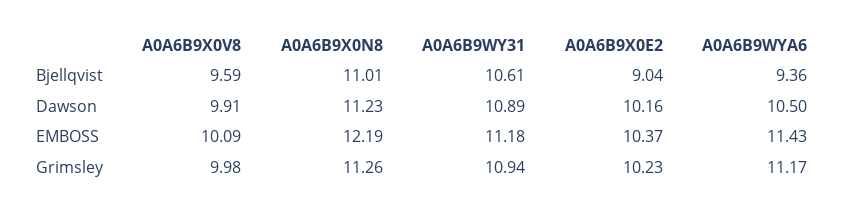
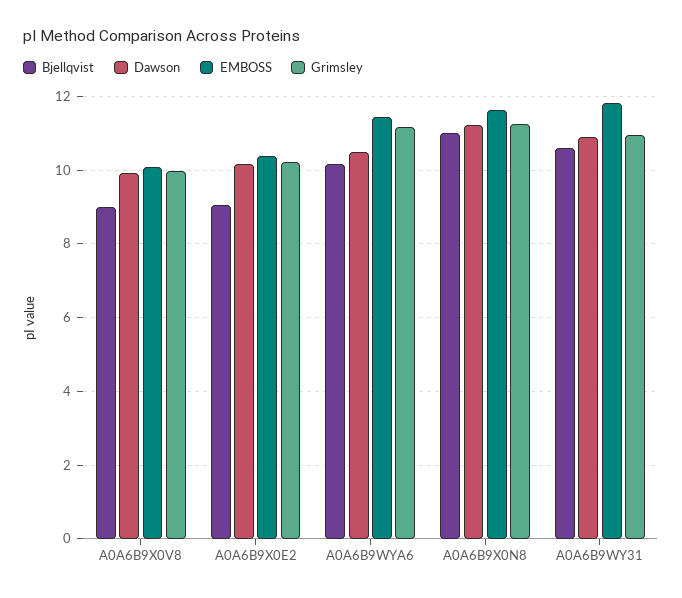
  {
    "Bjellqvist": {
-     "A0A6B9X0V8": 9.59,
+     "A0A6B9X0V8": 9,
      "A0A6B9X0N8": 11.01,
      "A0A6B9WY31": 10.61,
      "A0A6B9X0E2": 9.04,
-     "A0A6B9WYA6": 9.36
+     "A0A6B9WYA6": 10.2
    },
    "Dawson": {
      "A0A6B9X0V8": 9.91,
      "A0A6B9X0N8": 11.23,
      "A0A6B9WY31": 10.89,
      "A0A6B9X0E2": 10.16,
      "A0A6B9WYA6": 10.5
    },
    "EMBOSS": {
      "A0A6B9X0V8": 10.09,
-     "A0A6B9X0N8": 12.19,
+     "A0A6B9X0N8": 11.6,
-     "A0A6B9WY31": 11.18,
+     "A0A6B9WY31": 11.8,
      "A0A6B9X0E2": 10.37,
      "A0A6B9WYA6": 11.43
    },
    "Grimsley": {
      "A0A6B9X0V8": 9.98,
      "A0A6B9X0N8": 11.26,
      "A0A6B9WY31": 10.94,
      "A0A6B9X0E2": 10.23,
      "A0A6B9WYA6": 11.17
    }
  }

